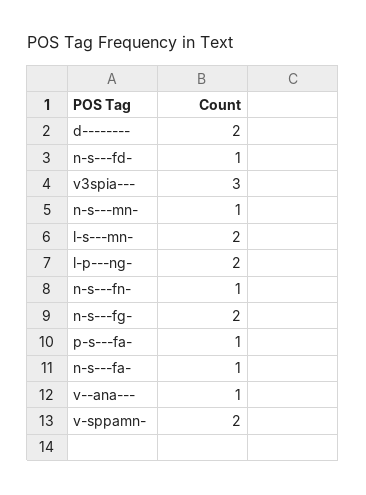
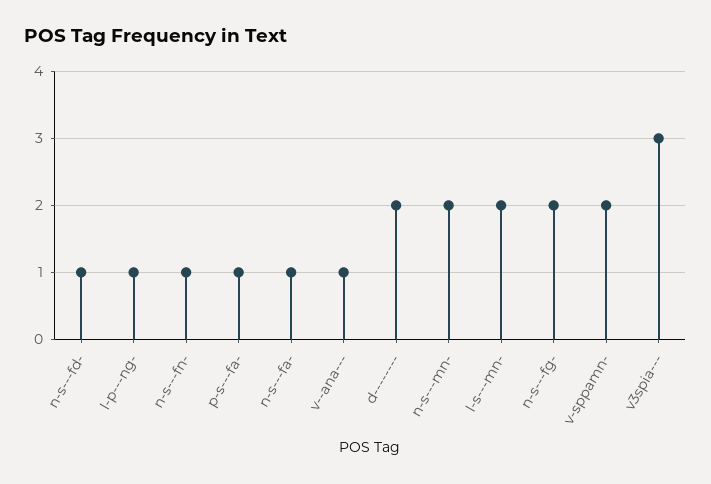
  {
    "d--------": 2,
    "n-s---fd-": 1,
    "v3spia---": 3,
-   "n-s---mn-": 1,
+   "n-s---mn-": 2,
    "l-s---mn-": 2,
-   "l-p---ng-": 2,
+   "l-p---ng-": 1,
    "n-s---fn-": 1,
    "n-s---fg-": 2,
    "p-s---fa-": 1,
    "n-s---fa-": 1,
    "v--ana---": 1,
    "v-sppamn-": 2
  }

